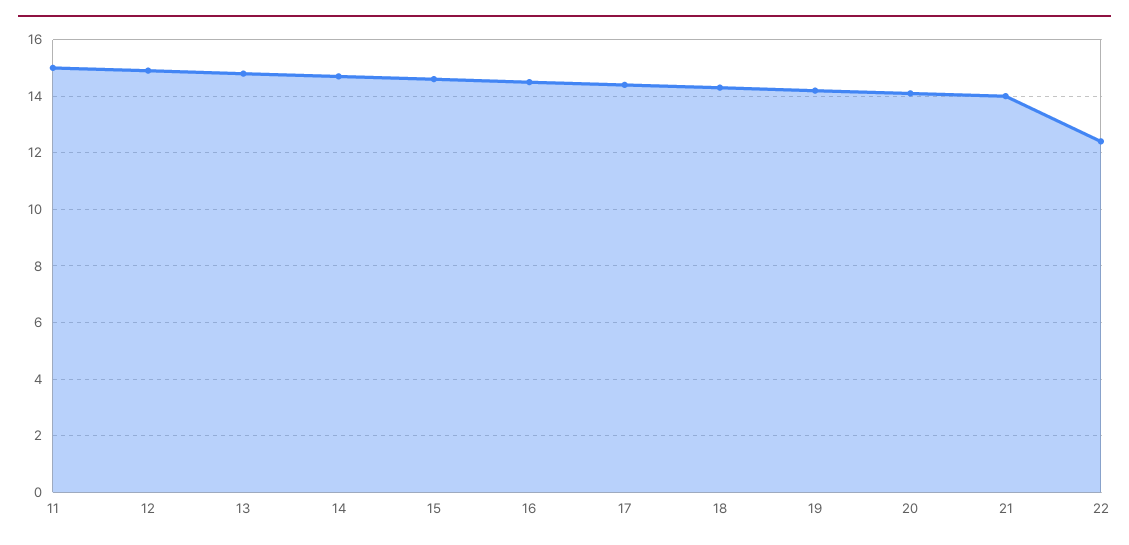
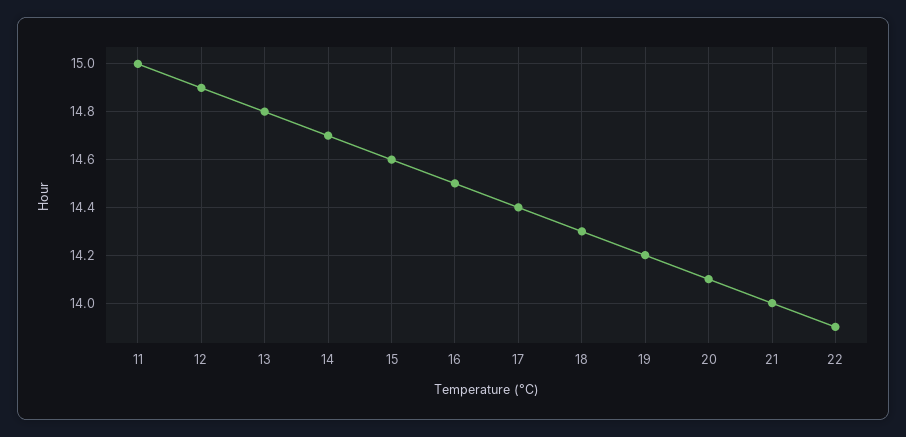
  {
    "11": 15,
    "12": 14.9,
    "13": 14.8,
    "14": 14.7,
    "15": 14.6,
    "16": 14.5,
    "17": 14.4,
    "18": 14.3,
    "19": 14.2,
    "20": 14.1,
    "21": 14,
-   "22": 12.5
+   "22": 13.9
  }

